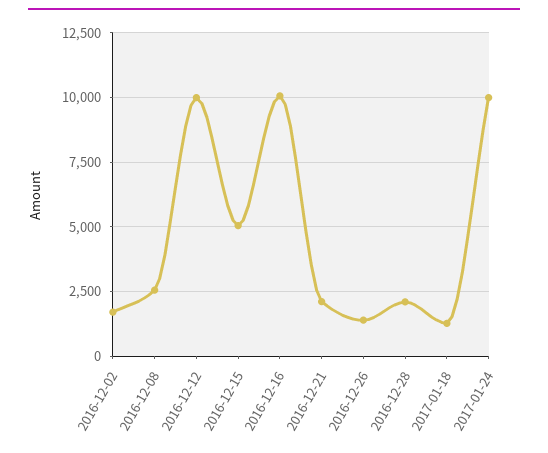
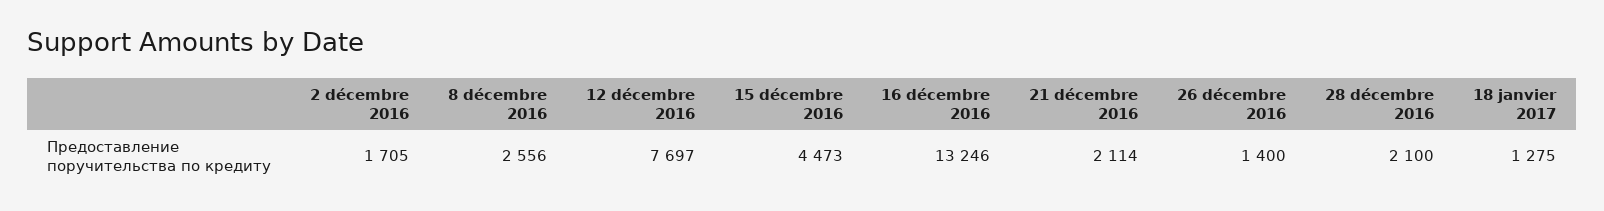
  {
    "2016-12-02": 1705,
    "2016-12-08": 2556,
-   "2016-12-12": 10000,
+   "2016-12-12": 7697,
-   "2016-12-15": 5000,
+   "2016-12-15": 4473,
-   "2016-12-16": 10000,
+   "2016-12-16": 13246,
    "2016-12-21": 2114,
    "2016-12-26": 1400,
    "2016-12-28": 2100,
-   "2017-01-18": 1275,
+   "2017-01-18": 1275
-   "2017-01-24": 10000
  }

